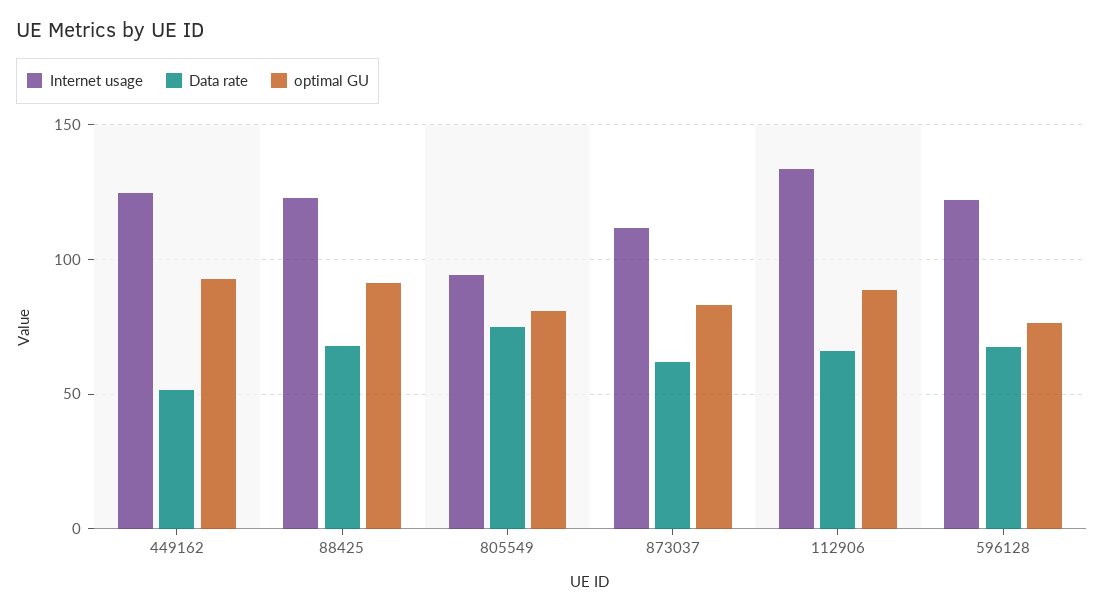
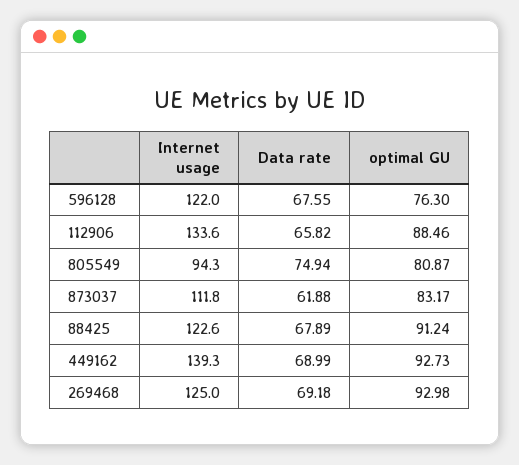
  {
    "Internet usage": {
-     "449162": 125,
+     "449162": 139.3,
      "88425": 122.6,
      "805549": 94.3,
      "873037": 111.8,
      "112906": 133.6,
-     "596128": 122
+     "596128": 122,
+     "269468": 125
    },
    "Data rate": {
-     "449162": 50,
+     "449162": 68.99,
      "88425": 67.89,
      "805549": 74.94,
      "873037": 61.88,
      "112906": 65.82,
-     "596128": 67.55
+     "596128": 67.55,
+     "269468": 69.18
    },
    "optimal GU": {
      "449162": 92.73,
      "88425": 91.24,
      "805549": 80.87,
      "873037": 83.17,
      "112906": 88.46,
-     "596128": 76.3
+     "596128": 76.3,
+     "269468": 92.98
    }
  }

